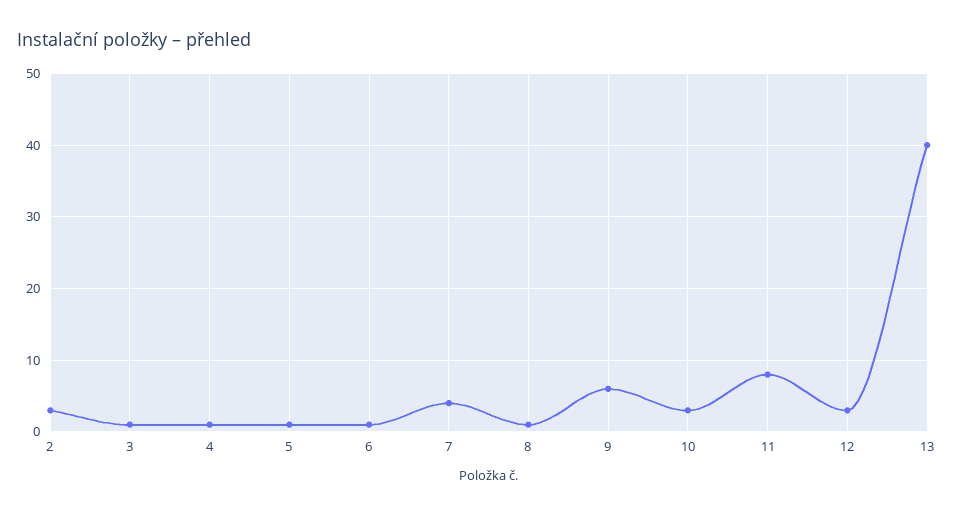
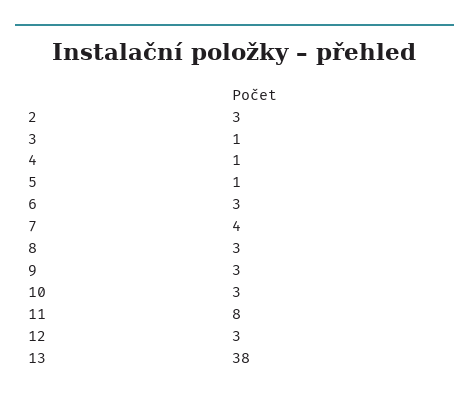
  {
    "2": 3,
    "3": 1,
    "4": 1,
    "5": 1,
-   "6": 1,
+   "6": 3,
    "7": 4,
-   "8": 1,
+   "8": 3,
-   "9": 6,
+   "9": 3,
    "10": 3,
    "11": 8,
    "12": 3,
-   "13": 40
+   "13": 38
  }

